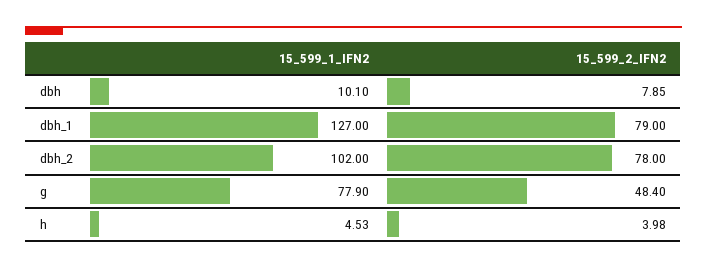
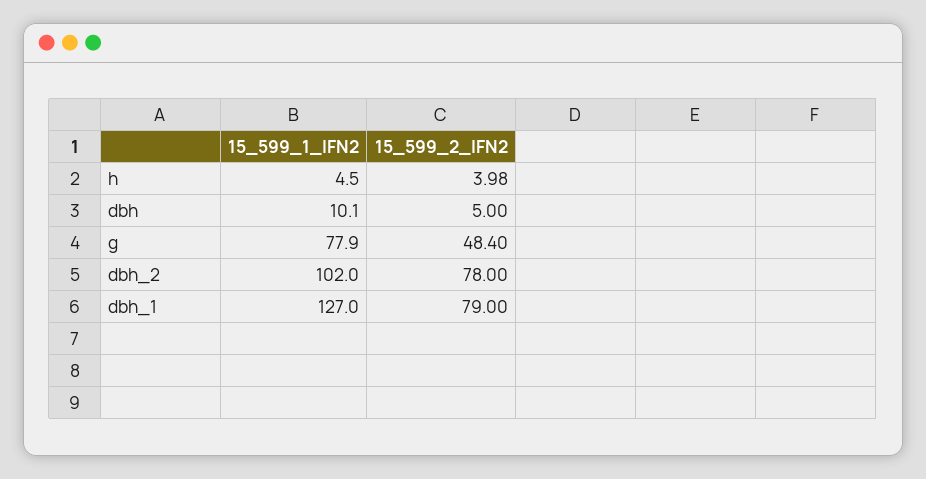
  {
    "15_599_1_IFN2": {
      "dbh": 10.1,
      "dbh_1": 127,
      "dbh_2": 102,
      "g": 77.9,
-     "h": 4.53
+     "h": 4.5
    },
    "15_599_2_IFN2": {
-     "dbh": 7.85,
+     "dbh": 5,
      "dbh_1": 79,
      "dbh_2": 78,
      "g": 48.4,
      "h": 3.98
    }
  }

